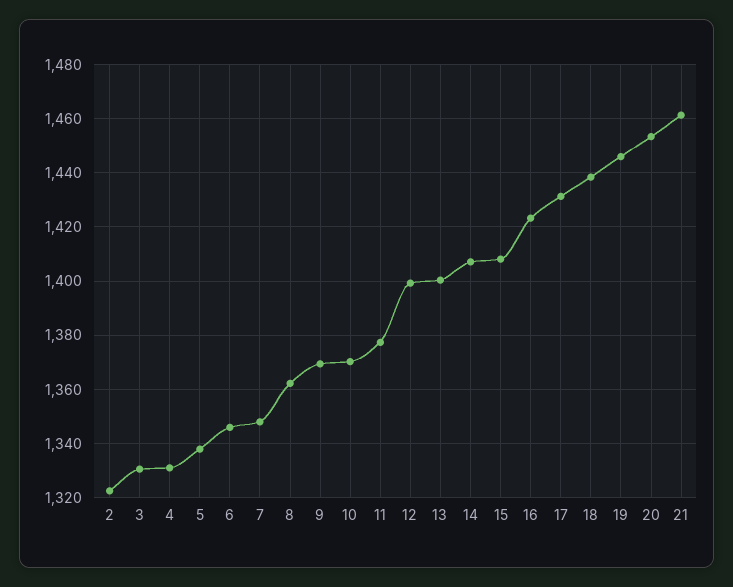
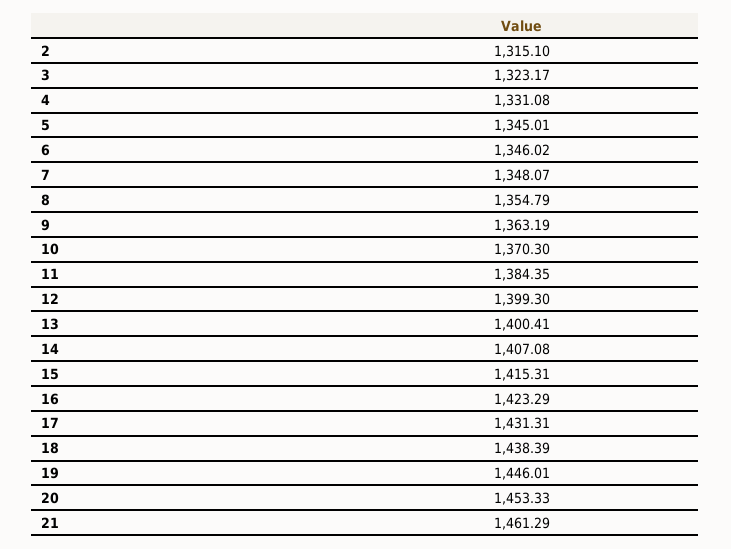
  {
-   "2": 1322.5,
+   "2": 1315.1,
-   "3": 1330,
+   "3": 1323.17,
    "4": 1331.08,
-   "5": 1337.5,
+   "5": 1345.01,
    "6": 1346.02,
    "7": 1348.07,
-   "8": 1362.5,
+   "8": 1354.79,
-   "9": 1370,
+   "9": 1363.19,
    "10": 1370.3,
-   "11": 1377.5,
+   "11": 1384.35,
    "12": 1399.3,
    "13": 1400.41,
    "14": 1407.08,
-   "15": 1407.5,
+   "15": 1415.31,
    "16": 1423.29,
    "17": 1431.31,
    "18": 1438.39,
    "19": 1446.01,
    "20": 1453.33,
    "21": 1461.29
  }

